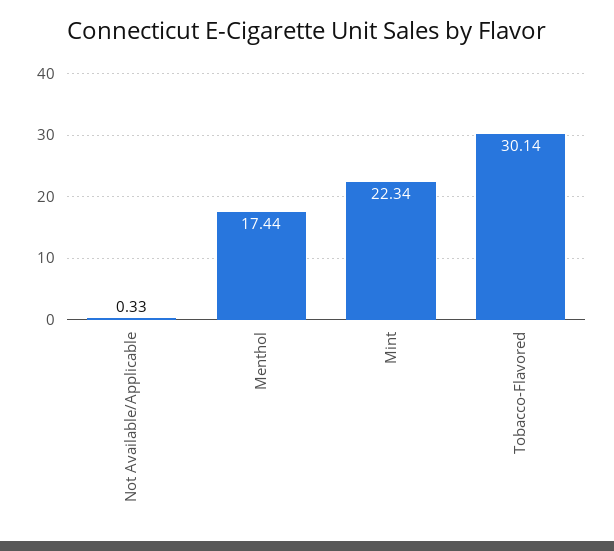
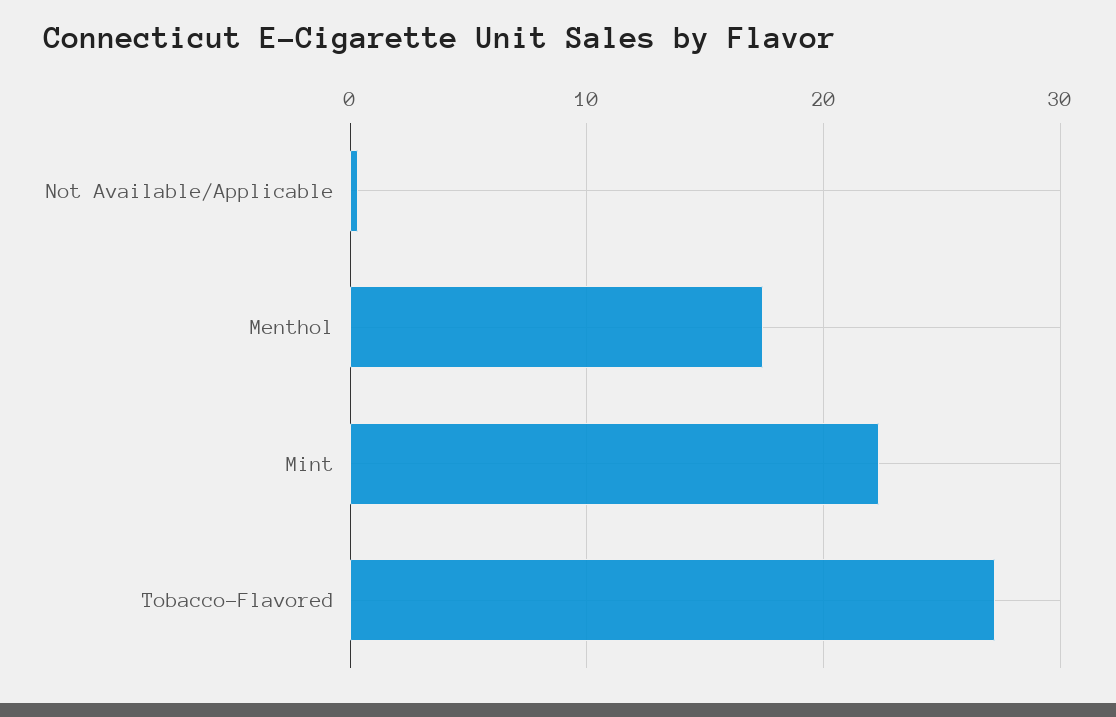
  {
    "Not Available/Applicable": 0.33,
    "Menthol": 17.44,
    "Mint": 22.34,
-   "Tobacco-Flavored": 30.14
+   "Tobacco-Flavored": 27
  }

